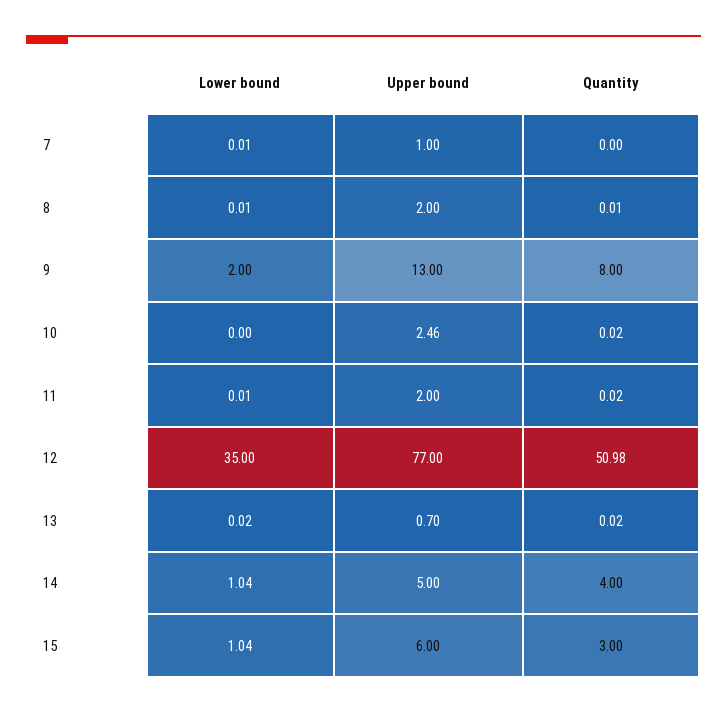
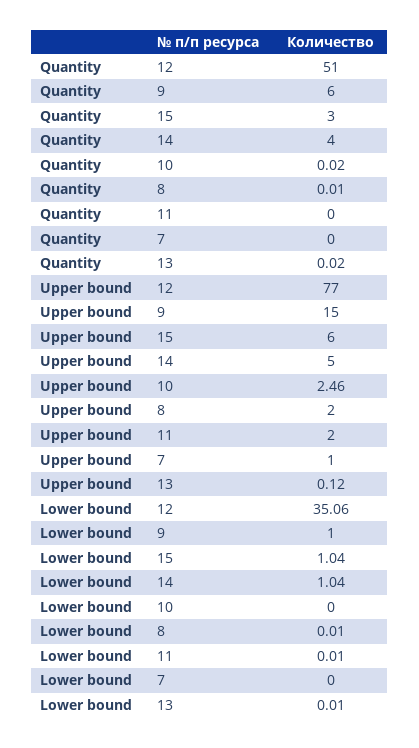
  {
    "Lower bound": {
-     "7": 0.01,
+     "7": 0,
      "8": 0.01,
-     "9": 2,
+     "9": 1,
      "10": 0,
      "11": 0.01,
-     "12": 35,
+     "12": 35.06,
-     "13": 0.02,
+     "13": 0.01,
      "14": 1.04,
      "15": 1.04
    },
    "Upper bound": {
      "7": 1,
      "8": 2,
-     "9": 13,
+     "9": 15,
      "10": 2.46,
      "11": 2,
      "12": 77,
-     "13": 0.7,
+     "13": 0.12,
      "14": 5,
      "15": 6
    },
    "Quantity": {
      "7": 0,
      "8": 0.01,
-     "9": 8,
+     "9": 6,
      "10": 0.02,
-     "11": 0.02,
+     "11": 0,
-     "12": 50.98,
+     "12": 51,
      "13": 0.02,
      "14": 4,
      "15": 3
    }
  }

